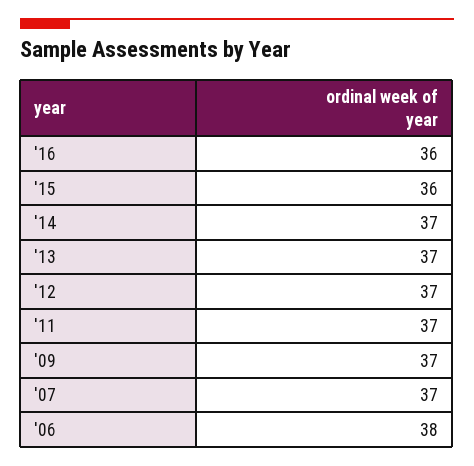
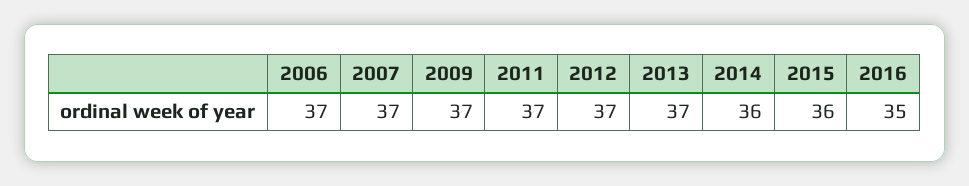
  {
-   "'16": 36,
+   "'16": 35,
    "'15": 36,
-   "'14": 37,
+   "'14": 36,
    "'13": 37,
    "'12": 37,
    "'11": 37,
    "'09": 37,
    "'07": 37,
-   "'06": 38
+   "'06": 37
  }

